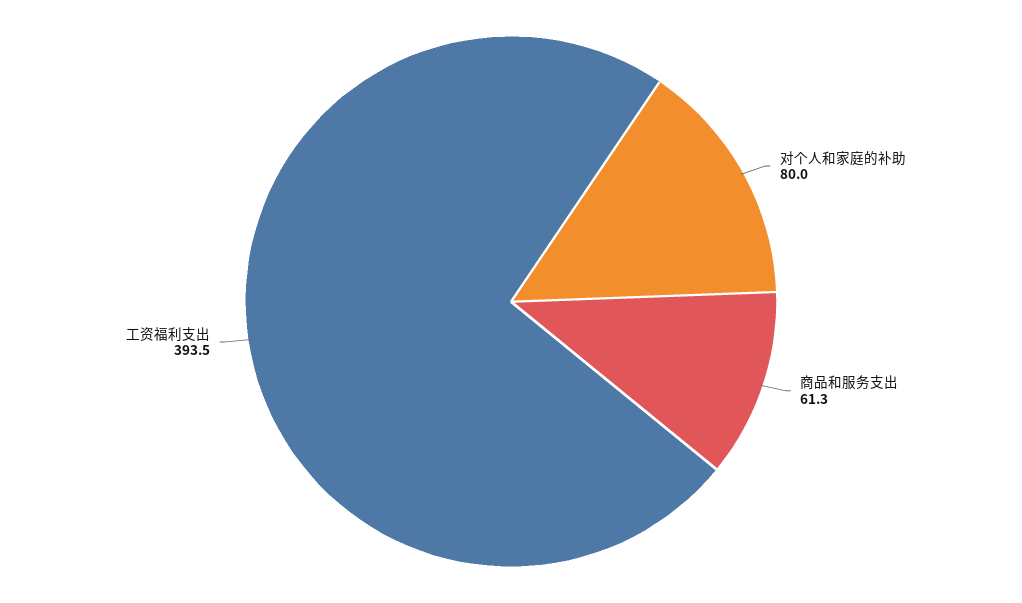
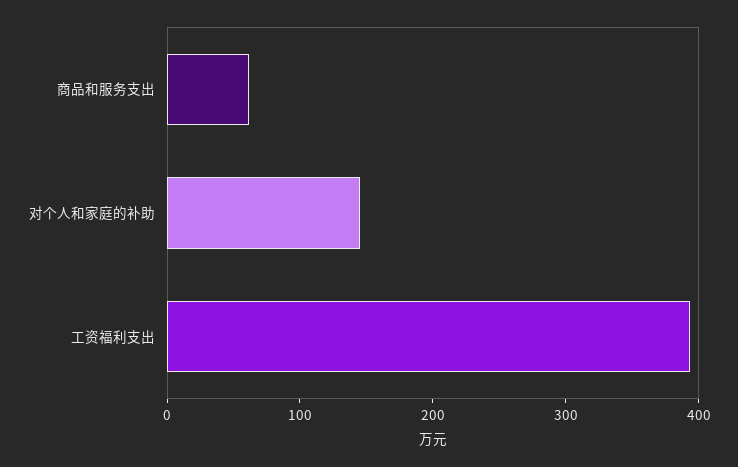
  {
-   "对个人和家庭的补助": 80,
+   "对个人和家庭的补助": 140,
    "商品和服务支出": 61.3,
    "工资福利支出": 393.5
  }

